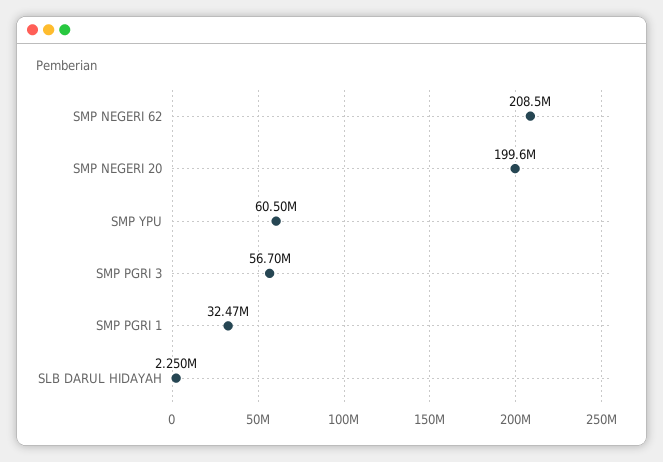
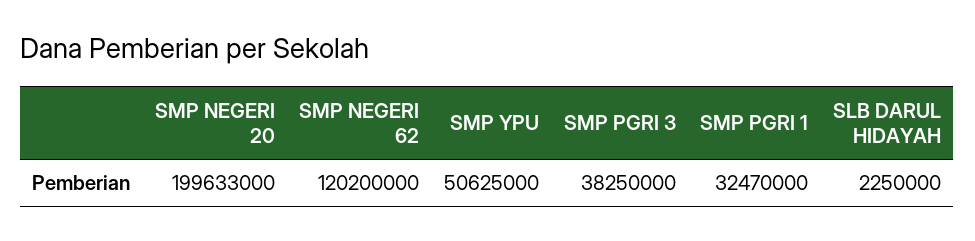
  {
-   "SMP NEGERI 62": 208500000,
+   "SMP NEGERI 62": 120200000,
    "SMP NEGERI 20": 199633000,
-   "SMP YPU": 60500000,
+   "SMP YPU": 50625000,
-   "SMP PGRI 3": 56700000,
+   "SMP PGRI 3": 38250000,
    "SMP PGRI 1": 32470000,
    "SLB DARUL HIDAYAH": 2250000
  }

